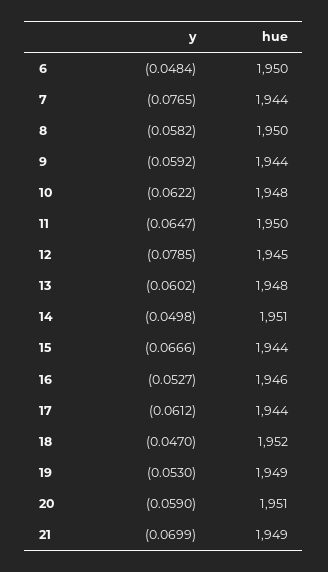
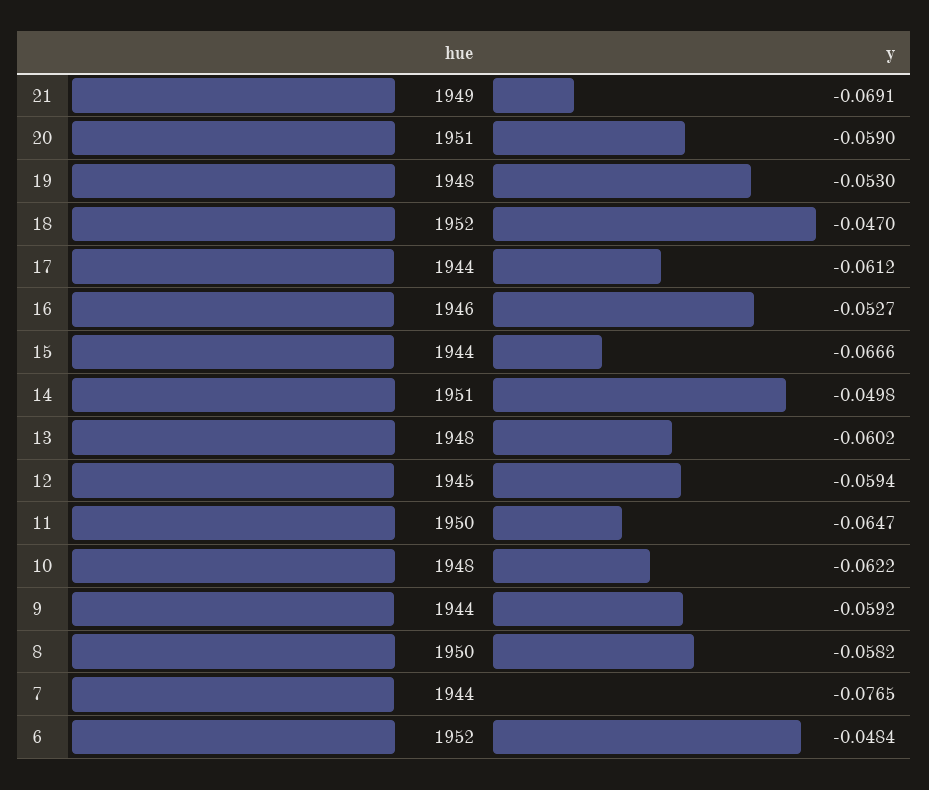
  {
    "y": {
      "6": -0.0484,
      "7": -0.0765,
      "8": -0.0582,
      "9": -0.0592,
      "10": -0.0622,
      "11": -0.0647,
-     "12": -0.0785,
+     "12": -0.0594,
      "13": -0.0602,
      "14": -0.0498,
      "15": -0.0666,
      "16": -0.0527,
      "17": -0.0612,
      "18": -0.047,
      "19": -0.053,
      "20": -0.059,
-     "21": -0.0699
+     "21": -0.0691
    },
    "hue": {
-     "6": 1950,
+     "6": 1952,
      "7": 1944,
      "8": 1950,
      "9": 1944,
      "10": 1948,
      "11": 1950,
      "12": 1945,
      "13": 1948,
      "14": 1951,
      "15": 1944,
      "16": 1946,
      "17": 1944,
      "18": 1952,
-     "19": 1949,
+     "19": 1948,
      "20": 1951,
      "21": 1949
    }
  }

